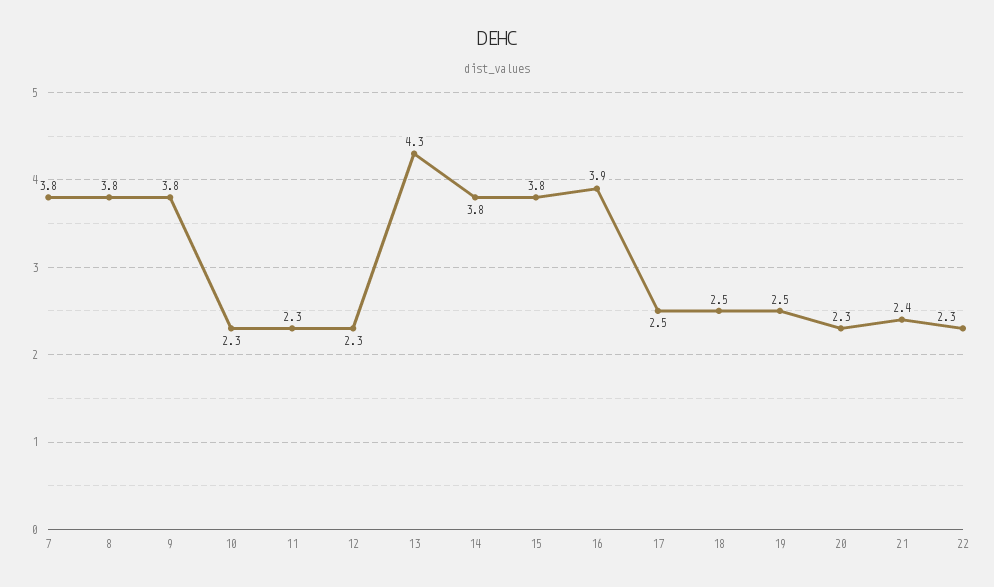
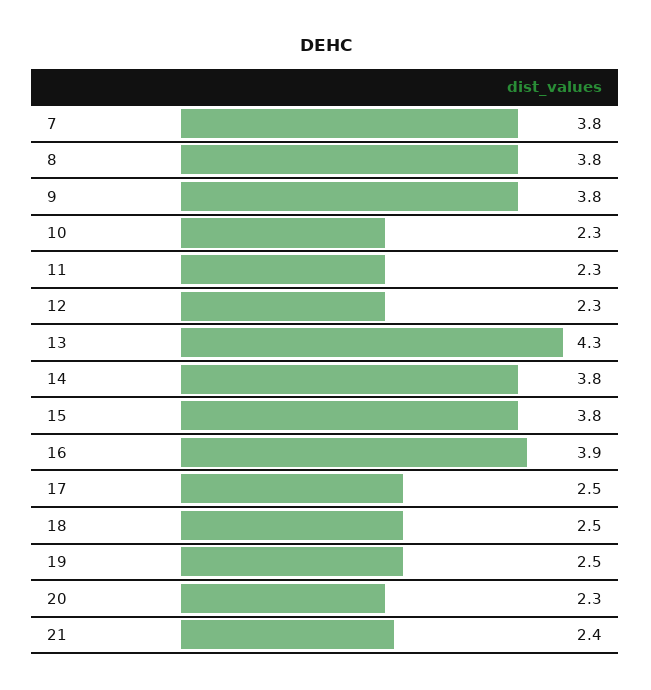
  {
    "7": 3.8,
    "8": 3.8,
    "9": 3.8,
    "10": 2.3,
    "11": 2.3,
    "12": 2.3,
    "13": 4.3,
    "14": 3.8,
    "15": 3.8,
    "16": 3.9,
    "17": 2.5,
    "18": 2.5,
    "19": 2.5,
    "20": 2.3,
-   "21": 2.4,
+   "21": 2.4
-   "22": 2.3
  }

